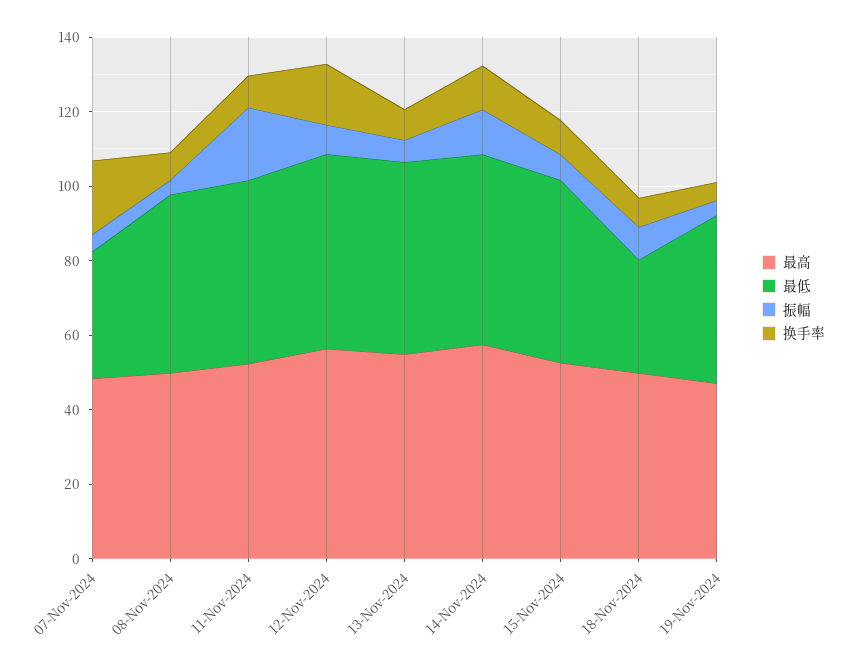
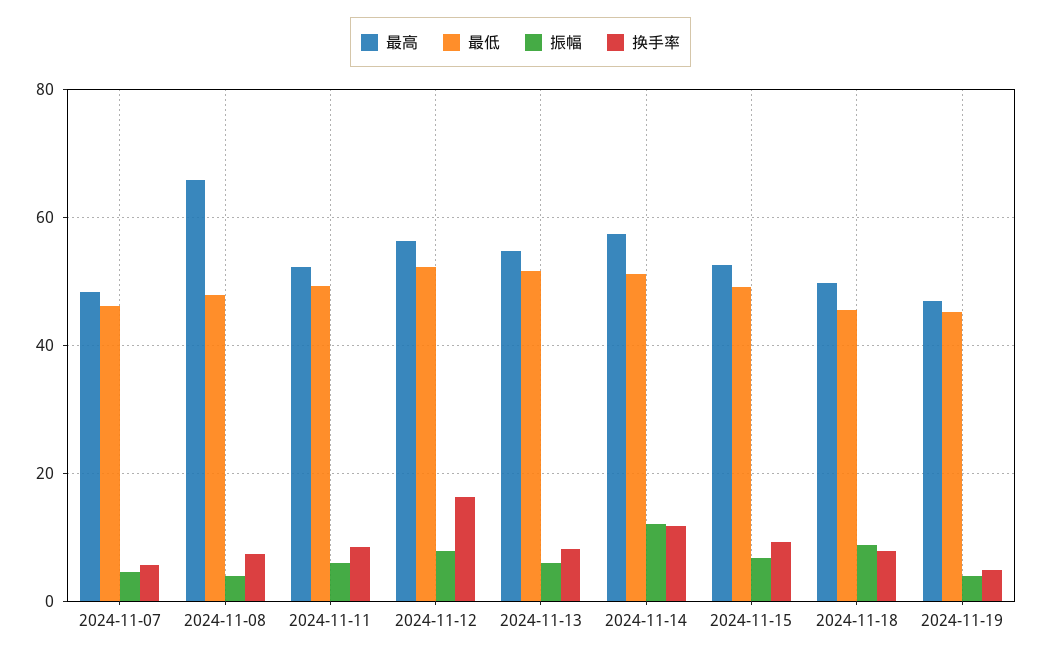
  {
    "最高": {
      "07-Nov-2024": 48,
-     "08-Nov-2024": 50,
+     "08-Nov-2024": 66,
      "11-Nov-2024": 52,
      "12-Nov-2024": 56,
      "13-Nov-2024": 54,
      "14-Nov-2024": 58,
      "15-Nov-2024": 52,
      "18-Nov-2024": 50,
      "19-Nov-2024": 48
    },
    "最低": {
-     "07-Nov-2024": 35,
+     "07-Nov-2024": 46,
      "08-Nov-2024": 48,
      "11-Nov-2024": 50,
      "12-Nov-2024": 52,
      "13-Nov-2024": 52,
      "14-Nov-2024": 52,
      "15-Nov-2024": 50,
-     "18-Nov-2024": 30,
+     "18-Nov-2024": 46,
      "19-Nov-2024": 46
    },
    "振幅": {
      "07-Nov-2024": 4,
      "08-Nov-2024": 4,
-     "11-Nov-2024": 20,
+     "11-Nov-2024": 6,
      "12-Nov-2024": 8,
      "13-Nov-2024": 6,
      "14-Nov-2024": 12,
      "15-Nov-2024": 6,
      "18-Nov-2024": 8,
      "19-Nov-2024": 4
    },
    "换手率": {
-     "07-Nov-2024": 20,
+     "07-Nov-2024": 6,
      "08-Nov-2024": 8,
      "11-Nov-2024": 8,
      "12-Nov-2024": 16,
      "13-Nov-2024": 8,
      "14-Nov-2024": 12,
      "15-Nov-2024": 10,
      "18-Nov-2024": 8,
      "19-Nov-2024": 4
    }
  }

